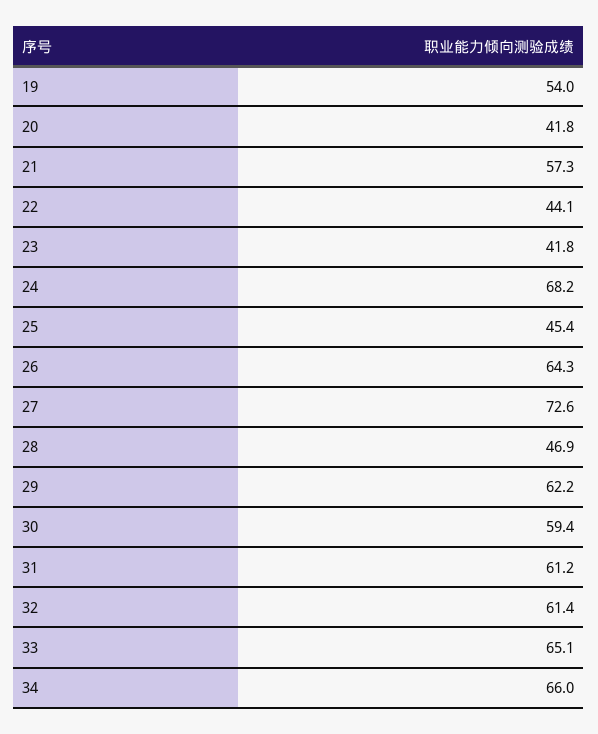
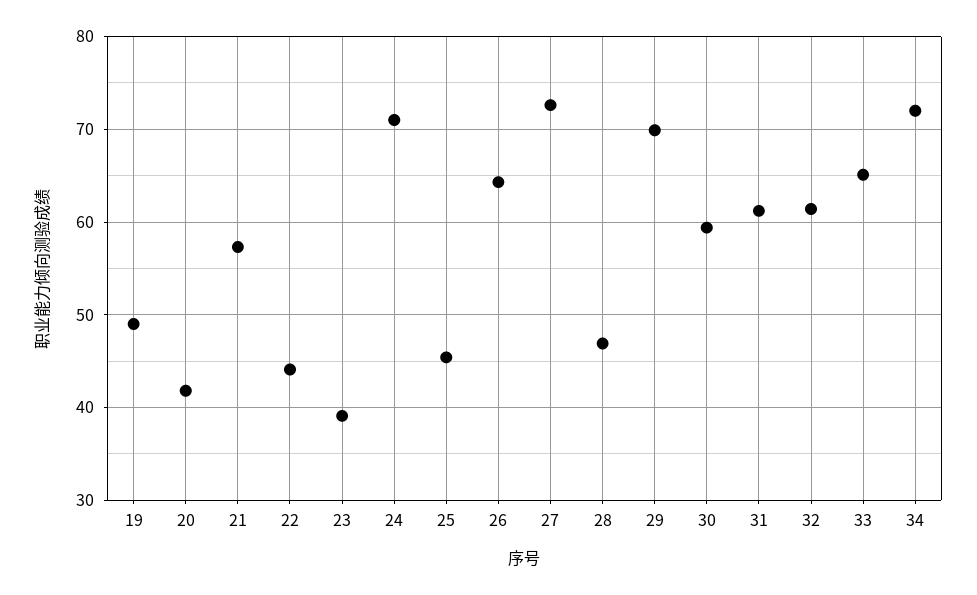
  {
-   "19": 54,
+   "19": 49,
    "20": 41.8,
    "21": 57.3,
    "22": 44.1,
-   "23": 41.8,
+   "23": 39,
-   "24": 68.2,
+   "24": 71,
    "25": 45.4,
    "26": 64.3,
    "27": 72.6,
    "28": 46.9,
-   "29": 62.2,
+   "29": 70,
    "30": 59.4,
    "31": 61.2,
    "32": 61.4,
    "33": 65.1,
-   "34": 66
+   "34": 72
  }

